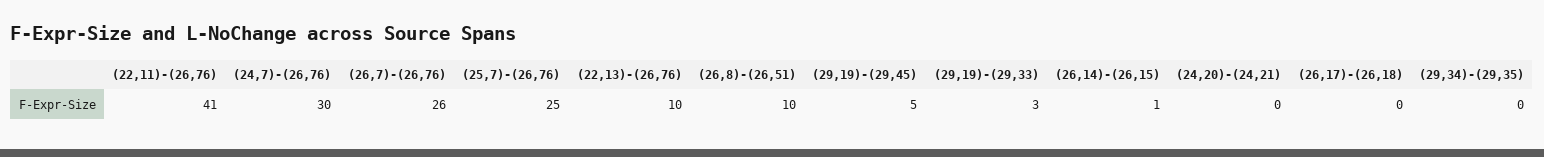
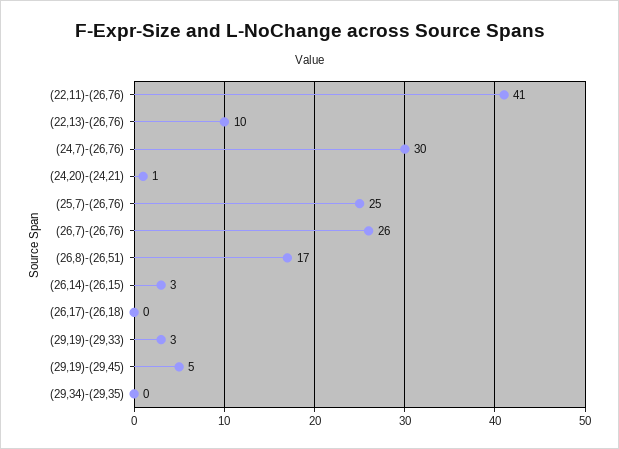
  {
    "(22,11)-(26,76)": 41,
    "(24,7)-(26,76)": 30,
    "(26,7)-(26,76)": 26,
    "(25,7)-(26,76)": 25,
    "(22,13)-(26,76)": 10,
-   "(26,8)-(26,51)": 10,
+   "(26,8)-(26,51)": 17,
    "(29,19)-(29,45)": 5,
    "(29,19)-(29,33)": 3,
-   "(26,14)-(26,15)": 1,
+   "(26,14)-(26,15)": 3,
-   "(24,20)-(24,21)": 0,
+   "(24,20)-(24,21)": 1,
    "(26,17)-(26,18)": 0,
    "(29,34)-(29,35)": 0
  }

